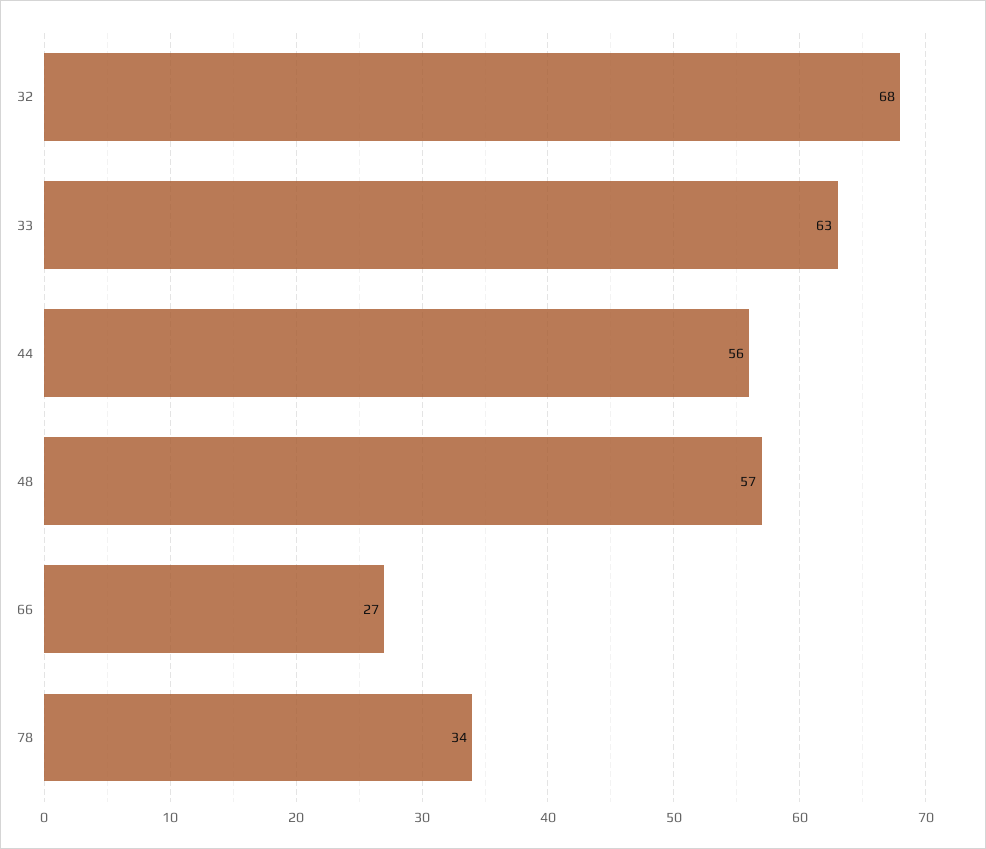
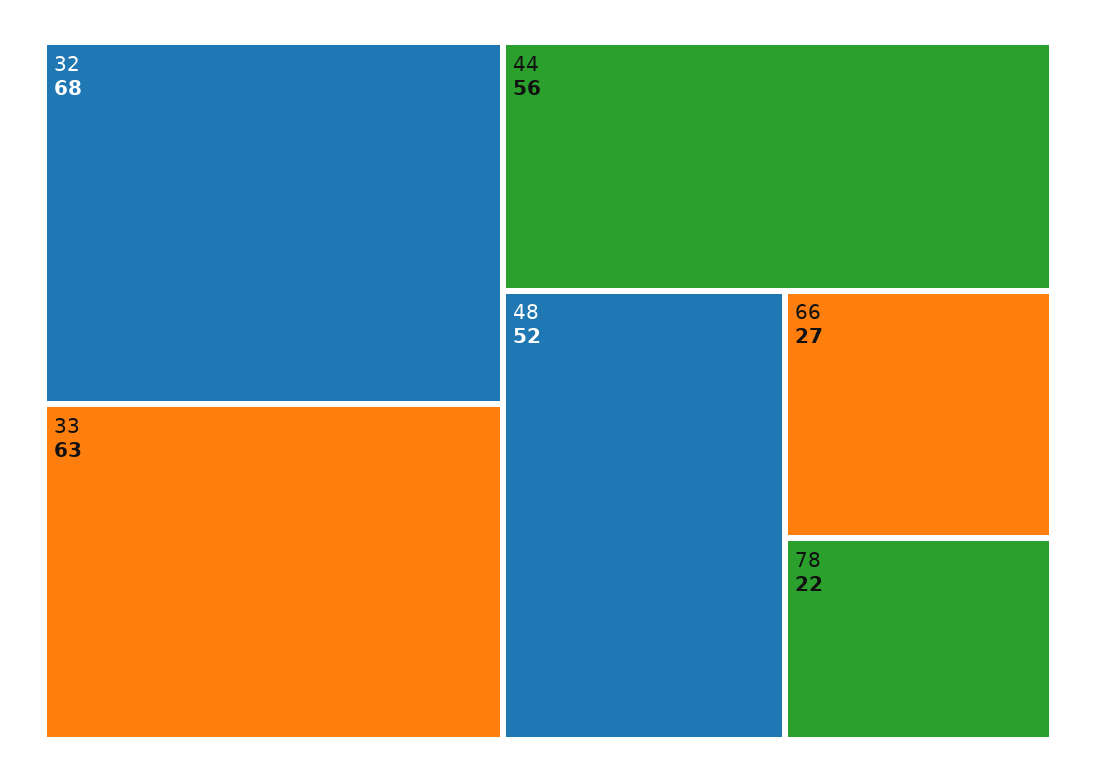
  {
    "32": 68,
    "33": 63,
    "44": 56,
-   "48": 57,
+   "48": 52,
    "66": 27,
-   "78": 34
+   "78": 22
  }

